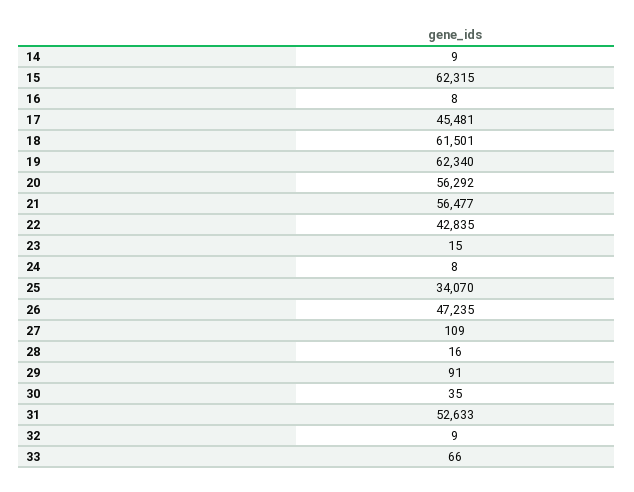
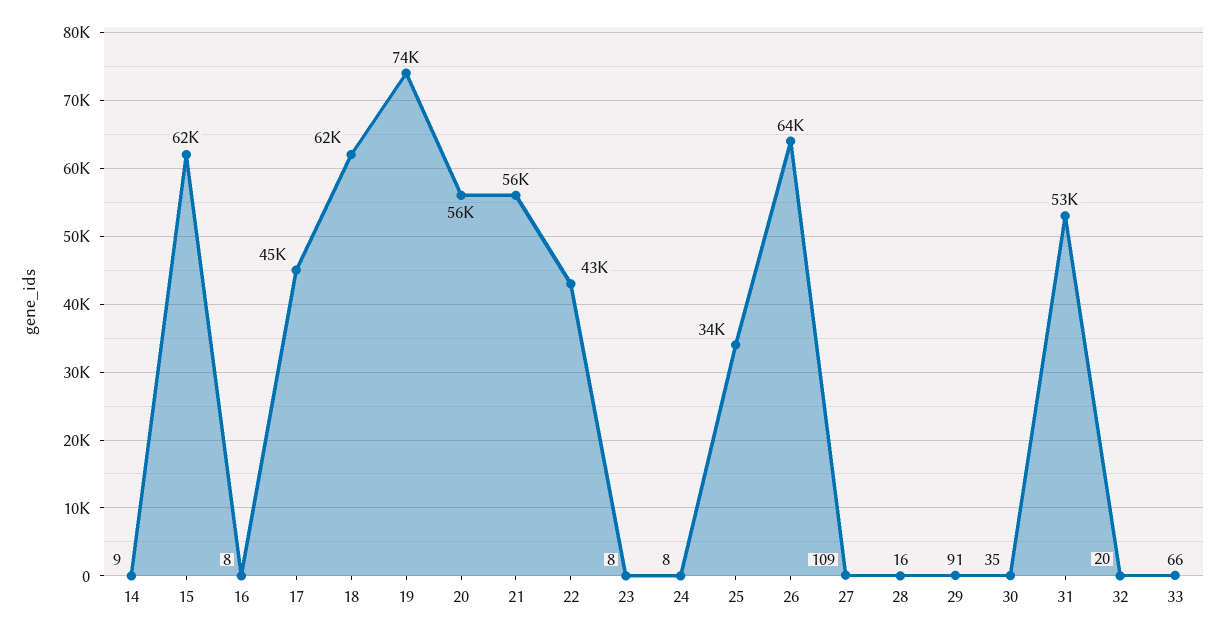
  {
    "14": 9,
    "15": 62315,
    "16": 8,
    "17": 45481,
    "18": 61501,
-   "19": 62340,
+   "19": 74000,
    "20": 56292,
    "21": 56477,
    "22": 42835,
-   "23": 15,
+   "23": 8,
    "24": 8,
    "25": 34070,
-   "26": 47235,
+   "26": 64000,
    "27": 109,
    "28": 16,
    "29": 91,
    "30": 35,
    "31": 52633,
-   "32": 9,
+   "32": 20,
    "33": 66
  }

